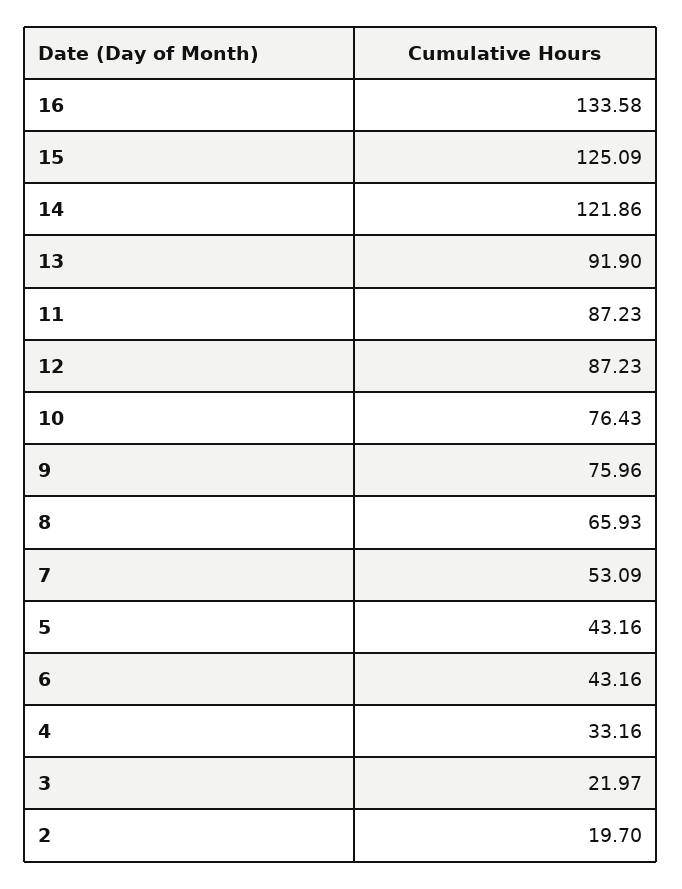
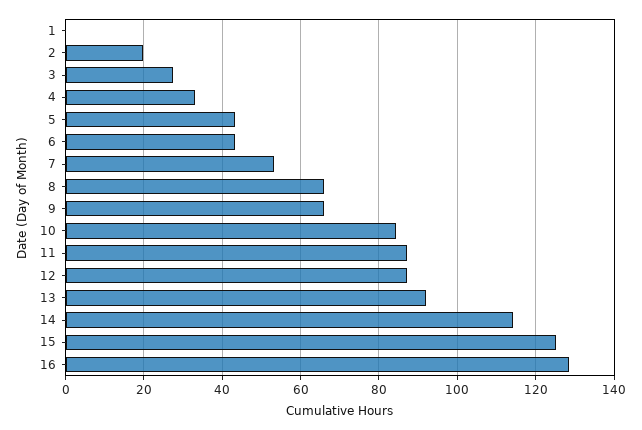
  {
-   "16": 133.58,
+   "16": 128,
    "15": 125.09,
-   "14": 121.86,
+   "14": 114,
    "13": 91.9,
    "11": 87.23,
    "12": 87.23,
-   "10": 76.43,
+   "10": 84,
-   "9": 75.96,
+   "9": 66,
    "8": 65.93,
    "7": 53.09,
    "5": 43.16,
    "6": 43.16,
    "4": 33.16,
-   "3": 21.97,
+   "3": 28,
-   "2": 19.7
+   "2": 19.7,
+   "1": 0
  }

